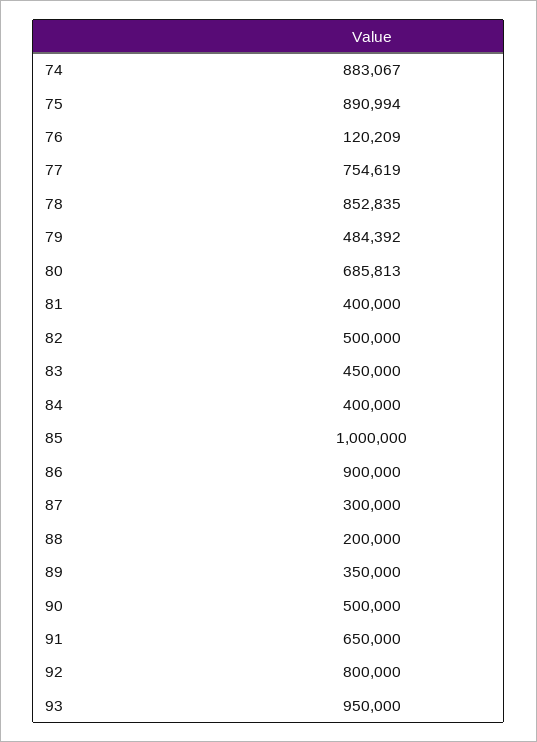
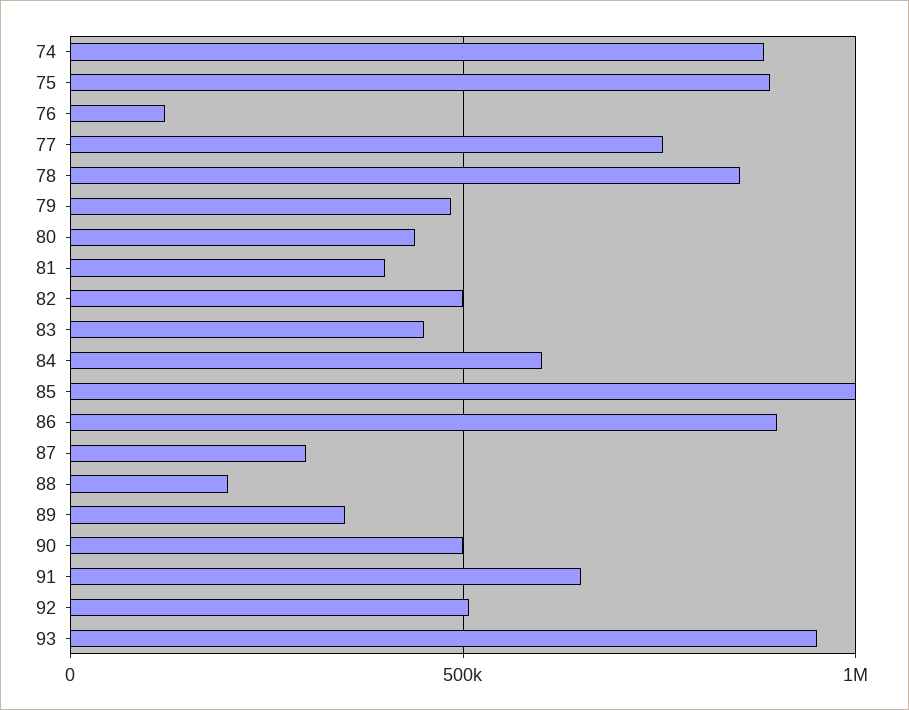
  {
    "74": 883067,
    "75": 890994,
    "76": 120209,
    "77": 754619,
    "78": 852835,
    "79": 484392,
-   "80": 685813,
+   "80": 450000,
    "81": 400000,
    "82": 500000,
    "83": 450000,
-   "84": 400000,
+   "84": 600000,
    "85": 1000000,
    "86": 900000,
    "87": 300000,
    "88": 200000,
    "89": 350000,
    "90": 500000,
    "91": 650000,
-   "92": 800000,
+   "92": 500000,
    "93": 950000
  }

